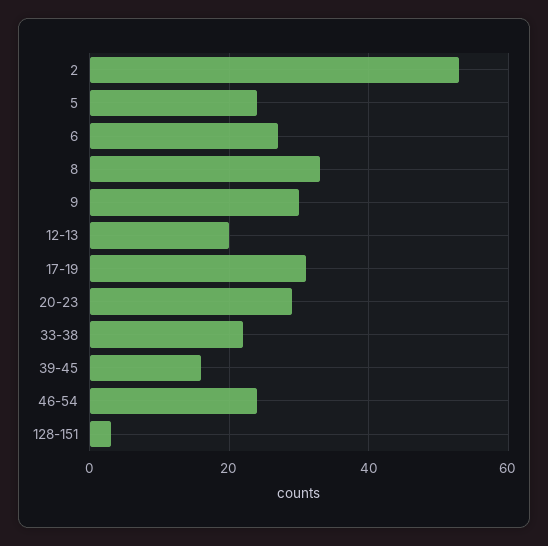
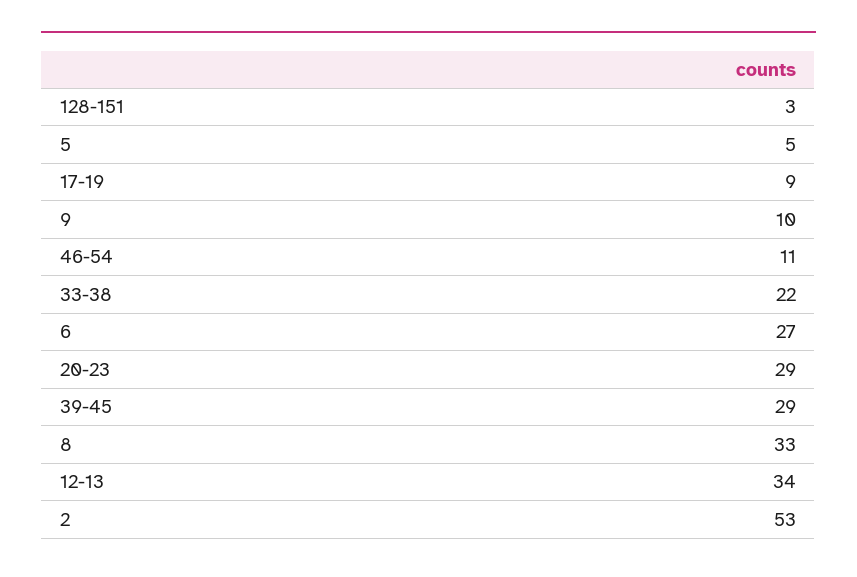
  {
    "2": 53,
-   "5": 25,
+   "5": 5,
    "6": 27,
    "8": 33,
-   "9": 30,
+   "9": 10,
-   "12-13": 20,
+   "12-13": 34,
-   "17-19": 30,
+   "17-19": 9,
    "20-23": 29,
    "33-38": 22,
-   "39-45": 15,
+   "39-45": 29,
-   "46-54": 25,
+   "46-54": 11,
    "128-151": 3
  }

